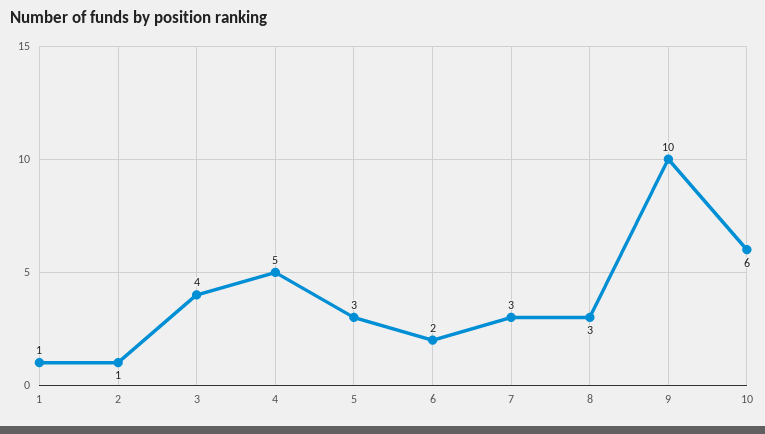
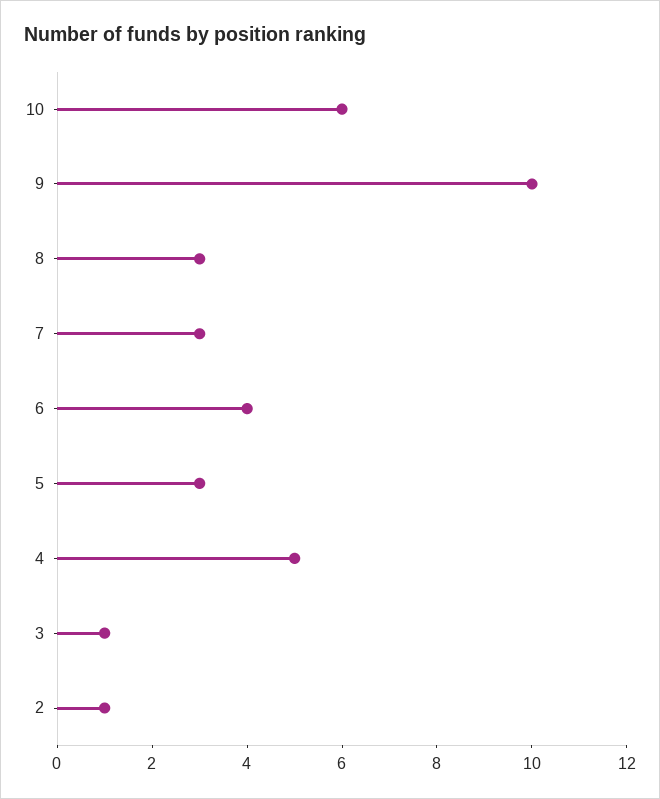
  {
-   "1": 1,
    "2": 1,
-   "3": 4,
+   "3": 1,
    "4": 5,
    "5": 3,
-   "6": 2,
+   "6": 4,
    "7": 3,
    "8": 3,
    "9": 10,
    "10": 6
  }

